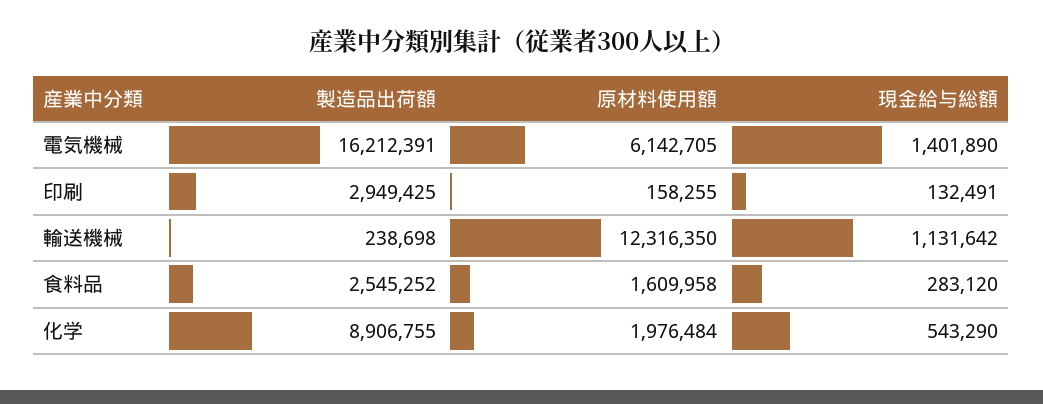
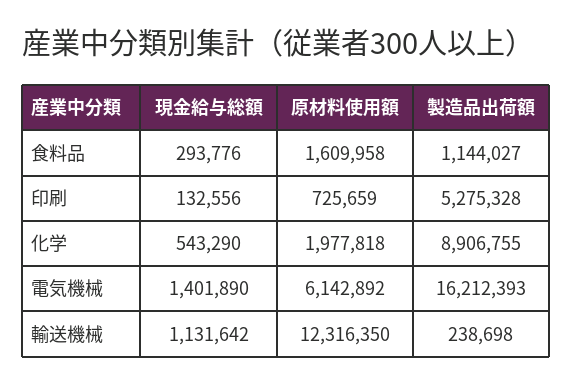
  {
    "製造品出荷額": {
-     "電気機械": 16212391,
+     "電気機械": 16212393,
-     "印刷": 2949425,
+     "印刷": 5275328,
      "輸送機械": 238698,
-     "食料品": 2545252,
+     "食料品": 1144027,
      "化学": 8906755
    },
    "原材料使用額": {
-     "電気機械": 6142705,
+     "電気機械": 6142892,
-     "印刷": 158255,
+     "印刷": 725659,
      "輸送機械": 12316350,
      "食料品": 1609958,
-     "化学": 1976484
+     "化学": 1977818
    },
    "現金給与総額": {
      "電気機械": 1401890,
-     "印刷": 132491,
+     "印刷": 132556,
      "輸送機械": 1131642,
-     "食料品": 283120,
+     "食料品": 293776,
      "化学": 543290
    }
  }

